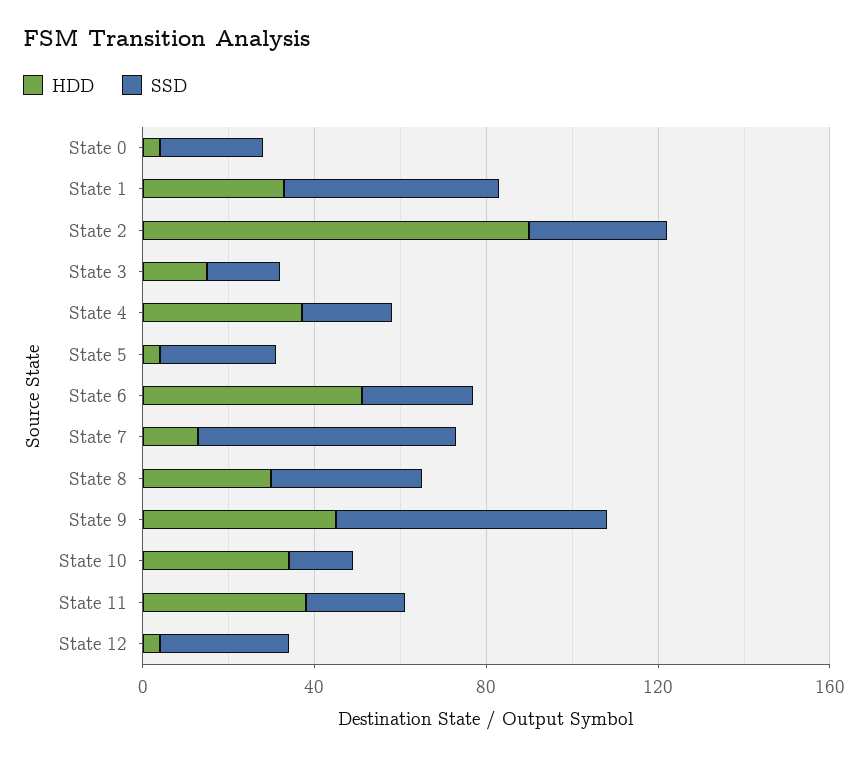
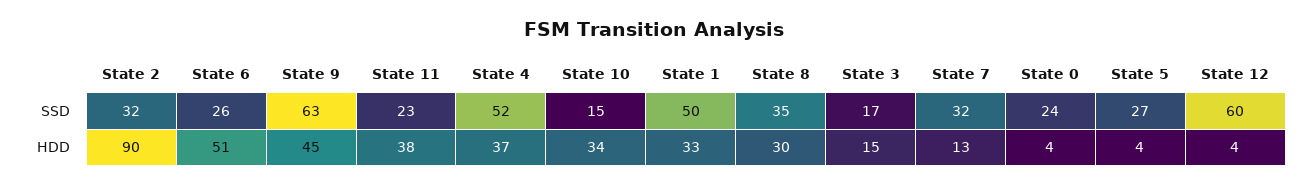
  {
    "HDD": {
      "State 0": 4,
      "State 1": 33,
      "State 2": 90,
      "State 3": 15,
      "State 4": 37,
      "State 5": 4,
      "State 6": 51,
      "State 7": 13,
      "State 8": 30,
      "State 9": 45,
      "State 10": 34,
      "State 11": 38,
      "State 12": 4
    },
    "SSD": {
      "State 0": 24,
      "State 1": 50,
      "State 2": 32,
      "State 3": 17,
-     "State 4": 20,
+     "State 4": 52,
      "State 5": 27,
      "State 6": 26,
-     "State 7": 60,
+     "State 7": 32,
      "State 8": 35,
      "State 9": 63,
      "State 10": 15,
      "State 11": 23,
-     "State 12": 30
+     "State 12": 60
    }
  }

